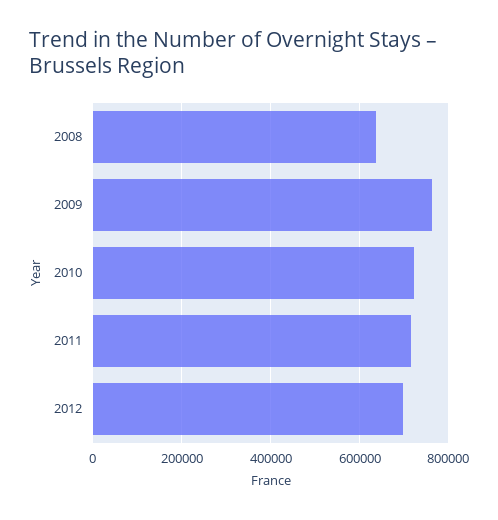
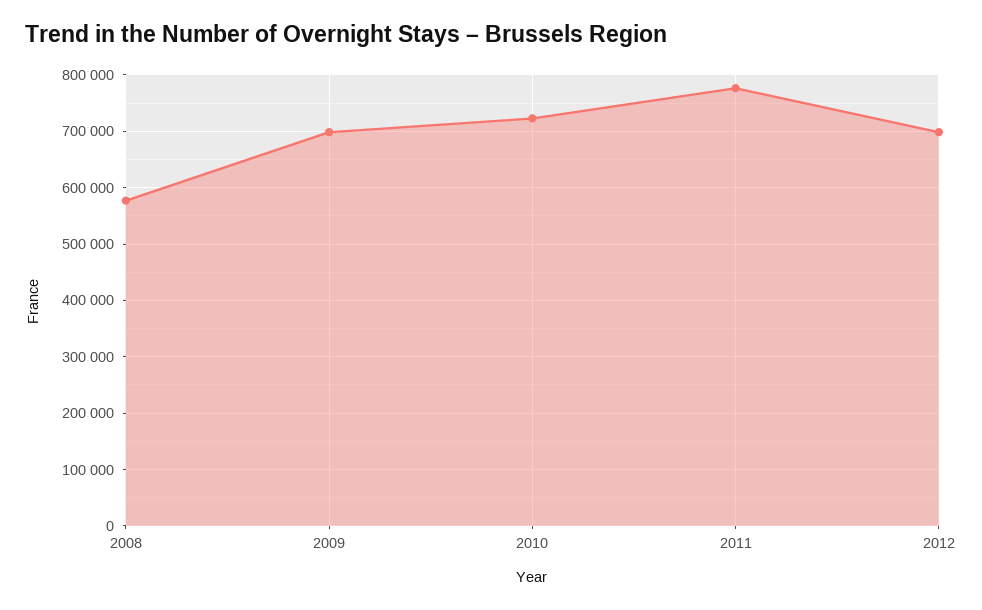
  {
-   "2008": 640000,
+   "2008": 580000,
-   "2009": 760000,
+   "2009": 700000,
    "2010": 720000,
-   "2011": 720000,
+   "2011": 780000,
    "2012": 700000
  }

